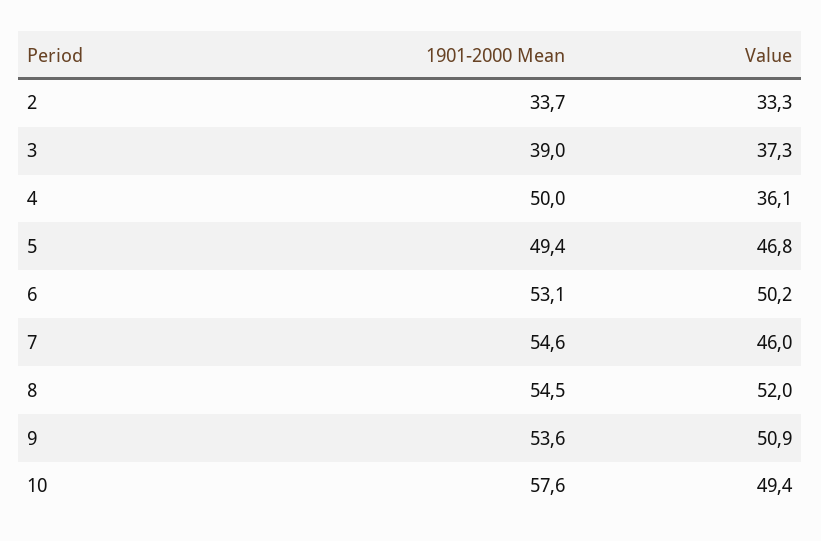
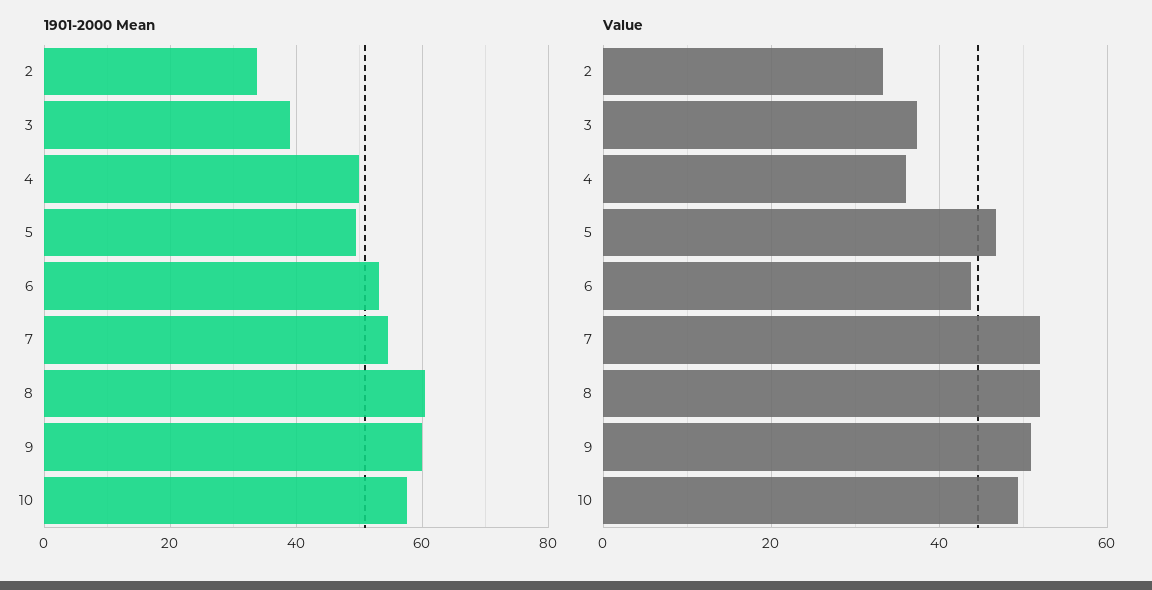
  {
    "1901-2000 Mean": {
      "2": 33.7,
      "3": 39,
      "4": 50,
      "5": 49.4,
      "6": 53.1,
      "7": 54.6,
-     "8": 54.5,
+     "8": 60,
-     "9": 53.6,
+     "9": 60,
      "10": 57.6
    },
    "Value": {
      "2": 33.3,
      "3": 37.3,
      "4": 36.1,
      "5": 46.8,
-     "6": 50.2,
+     "6": 44,
-     "7": 46,
+     "7": 52,
      "8": 52,
      "9": 50.9,
      "10": 49.4
    }
  }

